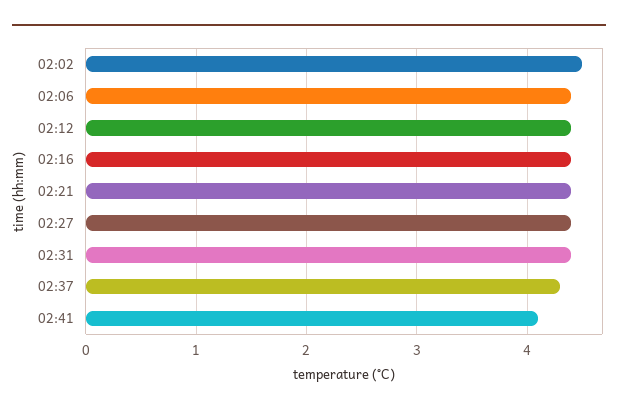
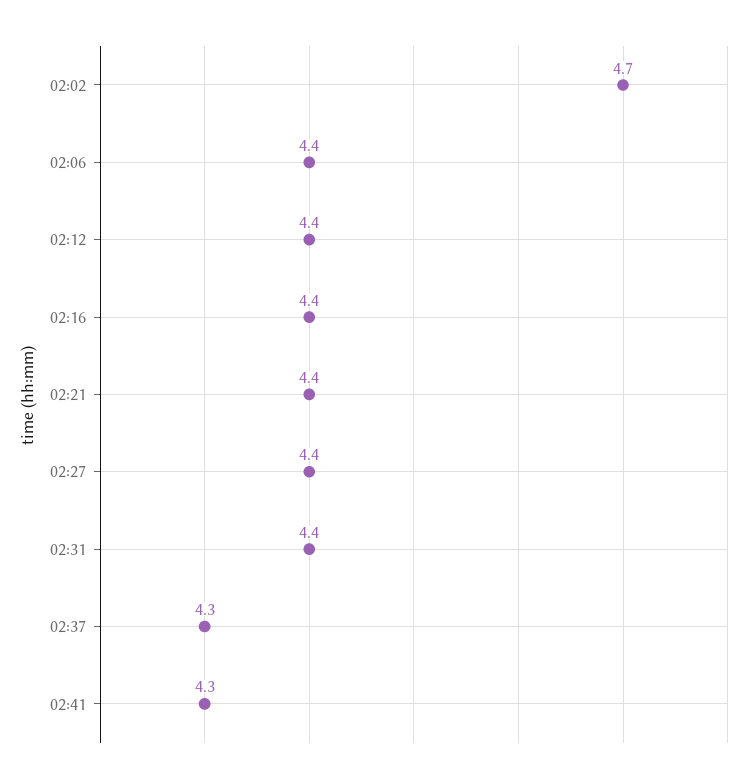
  {
-   "02:02": 4.5,
+   "02:02": 4.7,
    "02:06": 4.4,
    "02:12": 4.4,
    "02:16": 4.4,
    "02:21": 4.4,
    "02:27": 4.4,
    "02:31": 4.4,
    "02:37": 4.3,
-   "02:41": 4.1
+   "02:41": 4.3
  }

